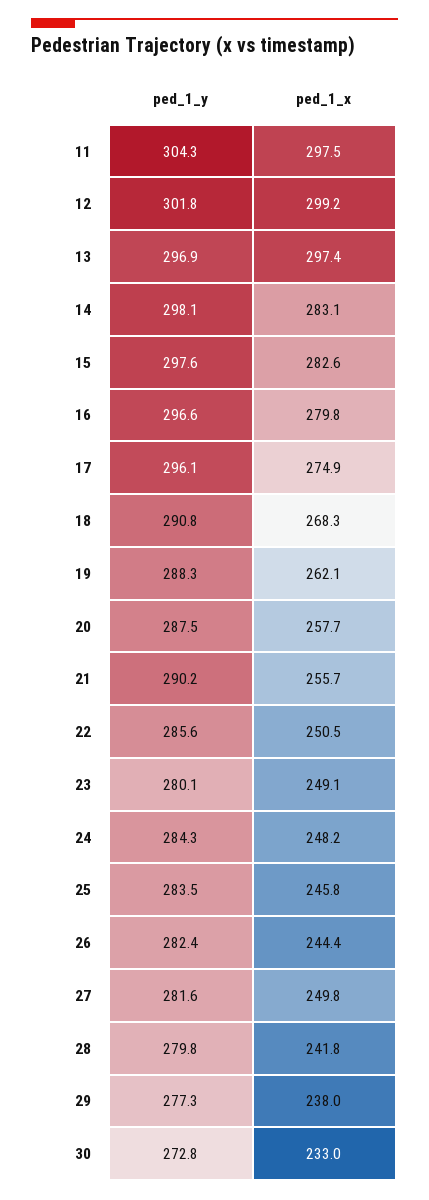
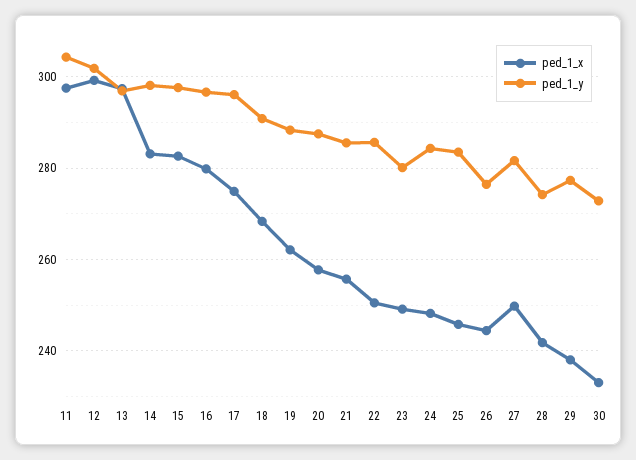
  {
    "ped_1_y": {
      "11": 304.3,
      "12": 301.8,
      "13": 296.9,
      "14": 298.1,
      "15": 297.6,
      "16": 296.6,
      "17": 296.1,
      "18": 290.8,
      "19": 288.3,
      "20": 287.5,
-     "21": 290.2,
+     "21": 286,
      "22": 285.6,
      "23": 280.1,
      "24": 284.3,
      "25": 283.5,
-     "26": 282.4,
+     "26": 276,
      "27": 281.6,
-     "28": 279.8,
+     "28": 274,
      "29": 277.3,
      "30": 272.8
    },
    "ped_1_x": {
      "11": 297.5,
      "12": 299.2,
      "13": 297.4,
      "14": 283.1,
      "15": 282.6,
      "16": 279.8,
      "17": 274.9,
      "18": 268.3,
      "19": 262.1,
      "20": 257.7,
      "21": 255.7,
      "22": 250.5,
      "23": 249.1,
      "24": 248.2,
      "25": 245.8,
      "26": 244.4,
      "27": 249.8,
      "28": 241.8,
      "29": 238,
      "30": 233
    }
  }

